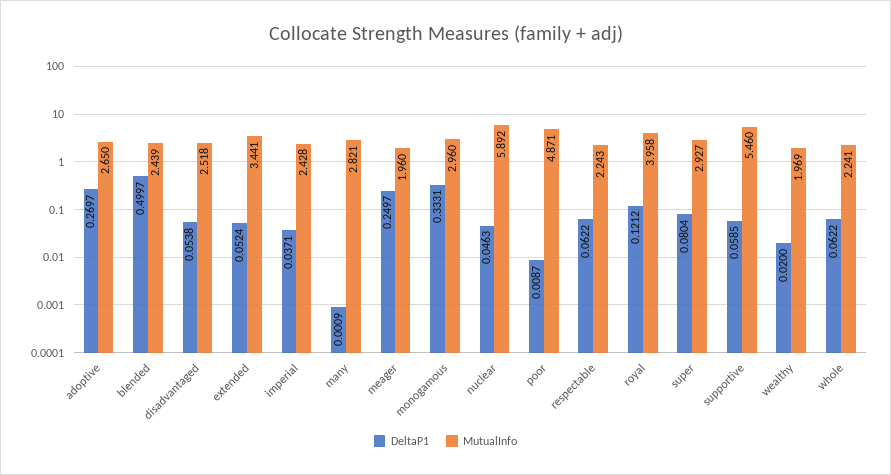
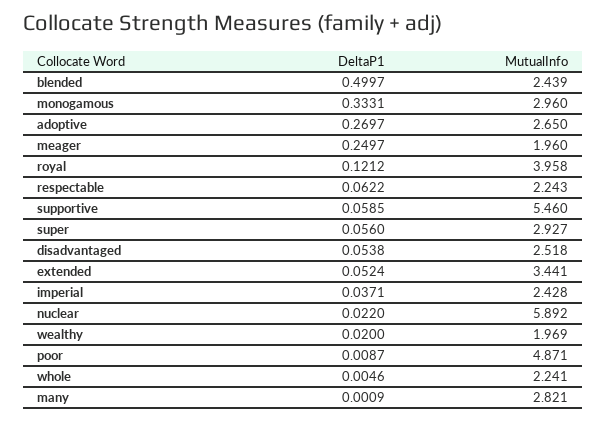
  {
    "DeltaP1": {
      "adoptive": 0.2697,
      "blended": 0.4997,
      "disadvantaged": 0.0538,
      "extended": 0.0524,
      "imperial": 0.0371,
      "many": 0.0009,
      "meager": 0.2497,
      "monogamous": 0.3331,
-     "nuclear": 0.0463,
+     "nuclear": 0.022,
      "poor": 0.0087,
      "respectable": 0.0622,
      "royal": 0.1212,
-     "super": 0.0804,
+     "super": 0.056,
      "supportive": 0.0585,
      "wealthy": 0.02,
-     "whole": 0.0622
+     "whole": 0.0046
    },
    "MutualInfo": {
      "adoptive": 2.65,
      "blended": 2.439,
      "disadvantaged": 2.518,
      "extended": 3.441,
      "imperial": 2.428,
      "many": 2.821,
      "meager": 1.96,
      "monogamous": 2.96,
      "nuclear": 5.892,
      "poor": 4.871,
      "respectable": 2.243,
      "royal": 3.958,
      "super": 2.927,
      "supportive": 5.46,
      "wealthy": 1.969,
      "whole": 2.241
    }
  }

